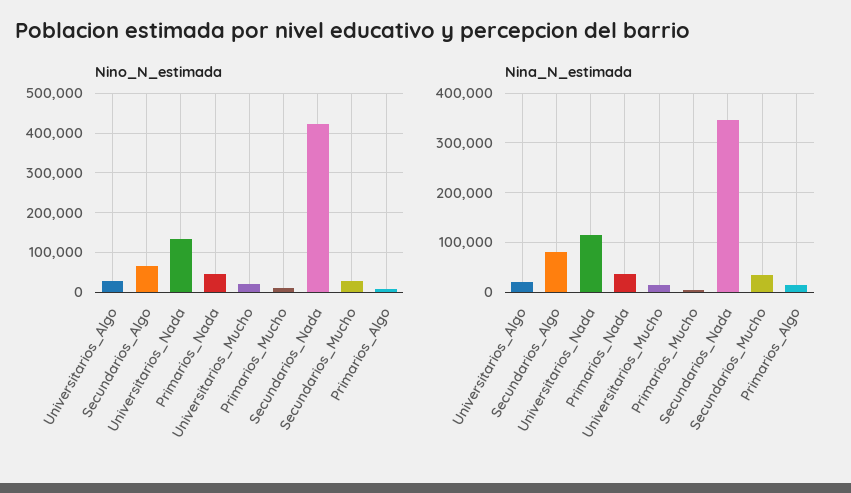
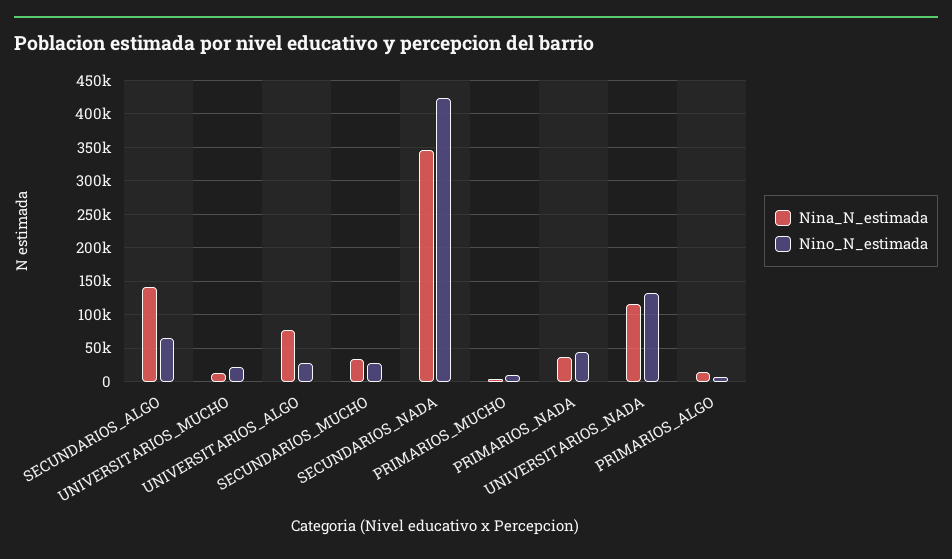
  {
    "Nino_N_estimada": {
      "Universitarios_Algo": 30000,
      "Secundarios_Algo": 70000,
      "Universitarios_Nada": 130000,
      "Primarios_Nada": 40000,
      "Universitarios_Mucho": 20000,
      "Primarios_Mucho": 10000,
      "Secundarios_Nada": 420000,
      "Secundarios_Mucho": 30000,
      "Primarios_Algo": 10000
    },
    "Nina_N_estimada": {
-     "Universitarios_Algo": 20000,
+     "Universitarios_Algo": 80000,
-     "Secundarios_Algo": 80000,
+     "Secundarios_Algo": 140000,
      "Universitarios_Nada": 120000,
      "Primarios_Nada": 40000,
      "Universitarios_Mucho": 10000,
      "Primarios_Mucho": 0,
      "Secundarios_Nada": 350000,
      "Secundarios_Mucho": 30000,
      "Primarios_Algo": 10000
    }
  }

